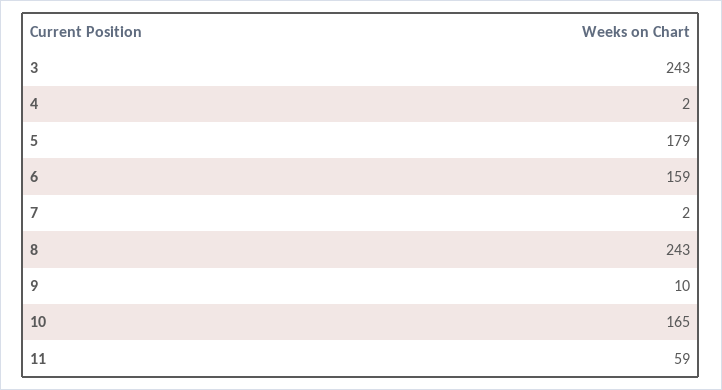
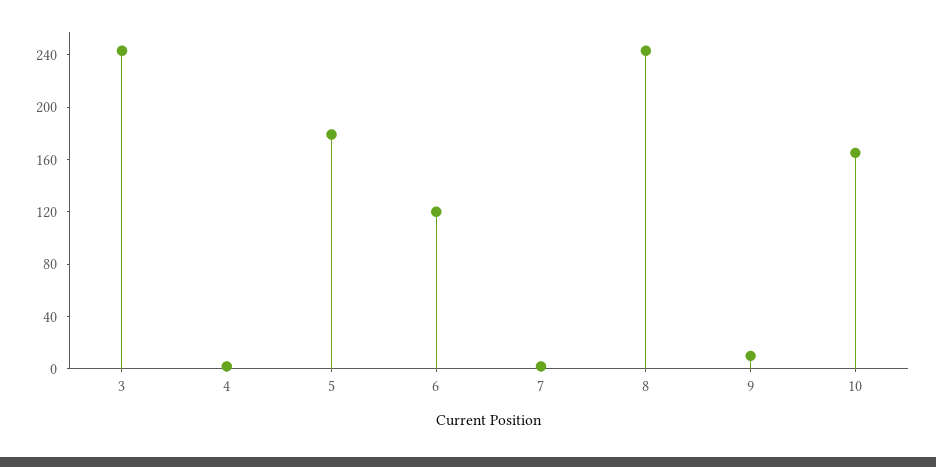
  {
    "3": 243,
    "4": 2,
    "5": 179,
-   "6": 159,
+   "6": 120,
    "7": 2,
    "8": 243,
    "9": 10,
-   "10": 165,
+   "10": 165
-   "11": 59
  }

